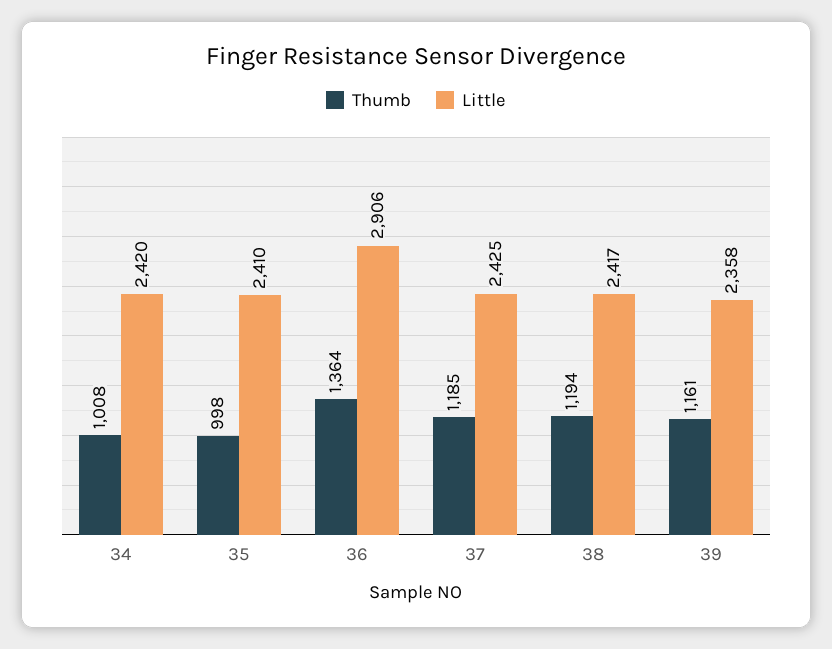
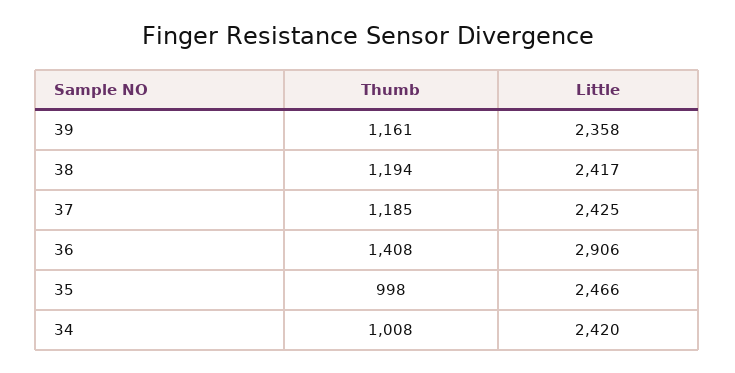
  {
    "Thumb": {
      "34": 1008,
      "35": 998,
-     "36": 1364,
+     "36": 1408,
      "37": 1185,
      "38": 1194,
      "39": 1161
    },
    "Little": {
      "34": 2420,
-     "35": 2410,
+     "35": 2466,
      "36": 2906,
      "37": 2425,
      "38": 2417,
      "39": 2358
    }
  }

